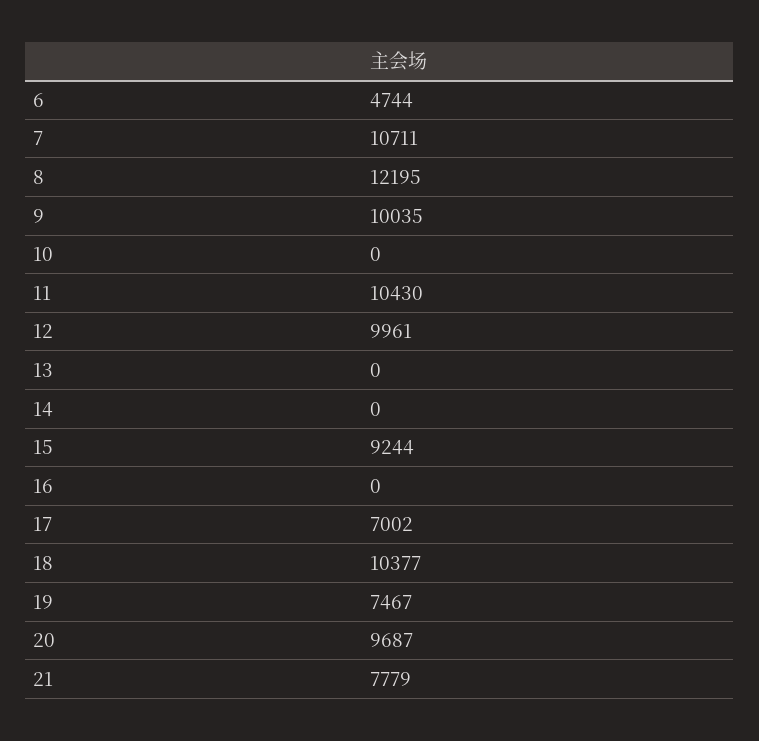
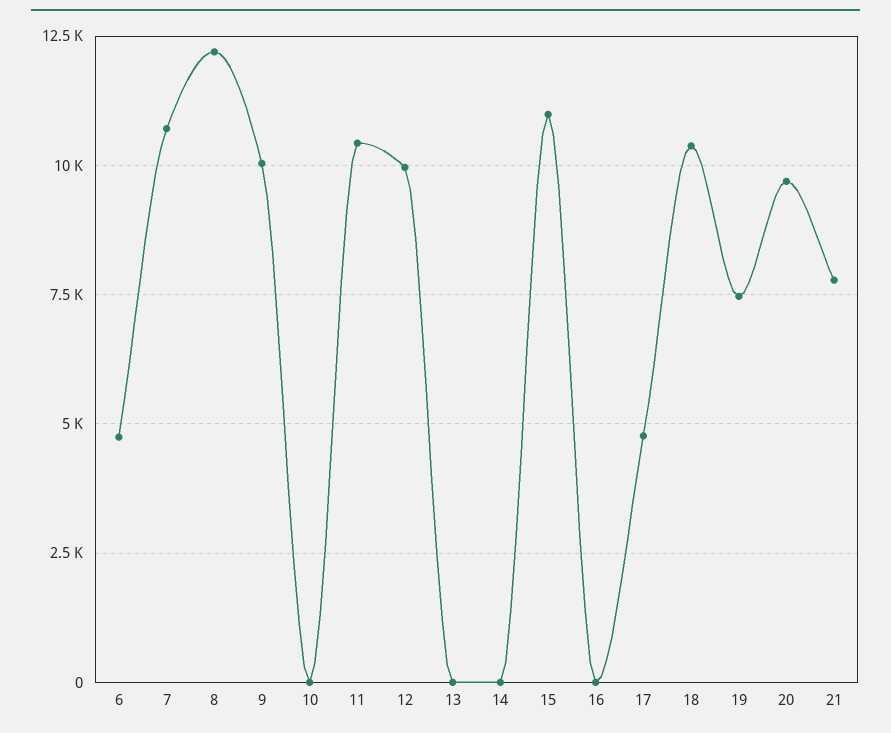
  {
    "6": 4744,
    "7": 10711,
    "8": 12195,
    "9": 10035,
    "10": 0,
    "11": 10430,
    "12": 9961,
    "13": 0,
    "14": 0,
-   "15": 9244,
+   "15": 11000,
    "16": 0,
-   "17": 7002,
+   "17": 4750,
    "18": 10377,
    "19": 7467,
    "20": 9687,
    "21": 7779
  }

